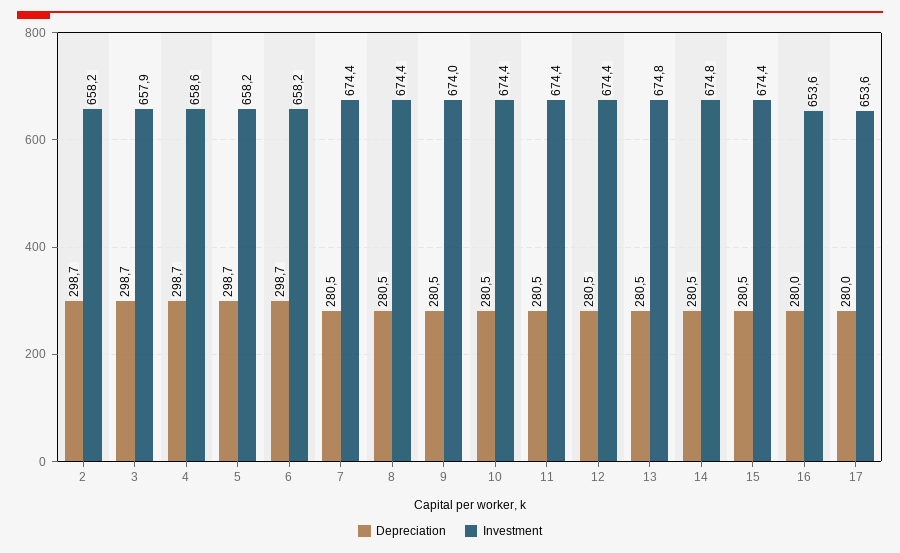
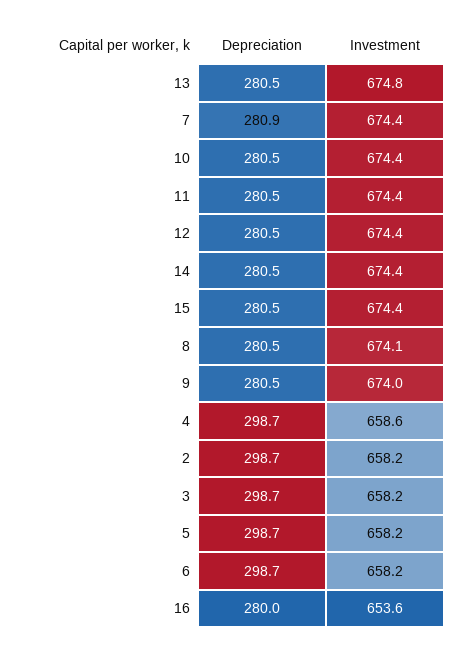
  {
    "Depreciation": {
      "2": 298.7,
      "3": 298.7,
      "4": 298.7,
      "5": 298.7,
      "6": 298.7,
-     "7": 280.5,
+     "7": 280.9,
      "8": 280.5,
      "9": 280.5,
      "10": 280.5,
      "11": 280.5,
      "12": 280.5,
      "13": 280.5,
      "14": 280.5,
      "15": 280.5,
-     "16": 280,
+     "16": 280
-     "17": 280
    },
    "Investment": {
      "2": 658.2,
-     "3": 657.9,
+     "3": 658.2,
      "4": 658.6,
      "5": 658.2,
      "6": 658.2,
      "7": 674.4,
-     "8": 674.4,
+     "8": 674.1,
      "9": 674,
      "10": 674.4,
      "11": 674.4,
      "12": 674.4,
      "13": 674.8,
-     "14": 674.8,
+     "14": 674.4,
      "15": 674.4,
-     "16": 653.6,
+     "16": 653.6
-     "17": 653.6
    }
  }

